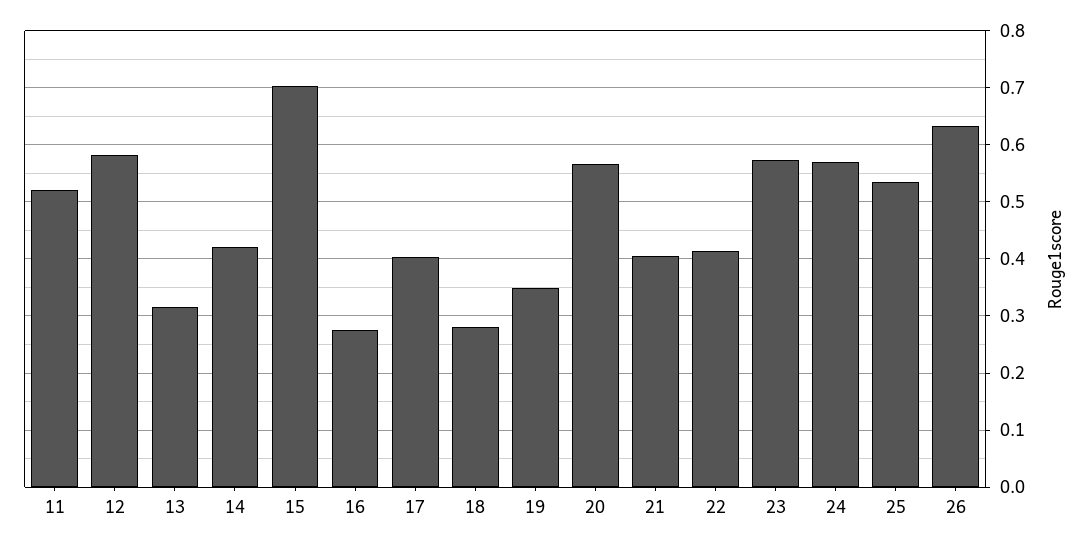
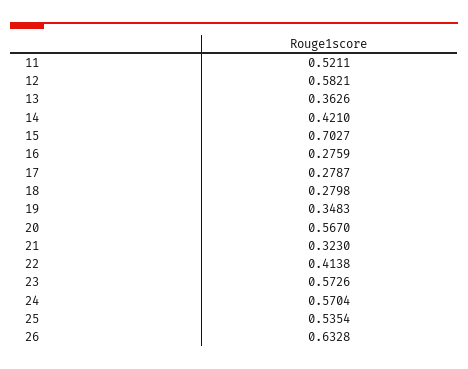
  {
    "11": 0.5211,
    "12": 0.5821,
-   "13": 0.32,
+   "13": 0.3626,
    "14": 0.421,
    "15": 0.7027,
    "16": 0.2759,
-   "17": 0.4,
+   "17": 0.2787,
    "18": 0.2798,
    "19": 0.3483,
    "20": 0.567,
-   "21": 0.4,
+   "21": 0.323,
    "22": 0.4138,
    "23": 0.5726,
    "24": 0.5704,
    "25": 0.5354,
    "26": 0.6328
  }

